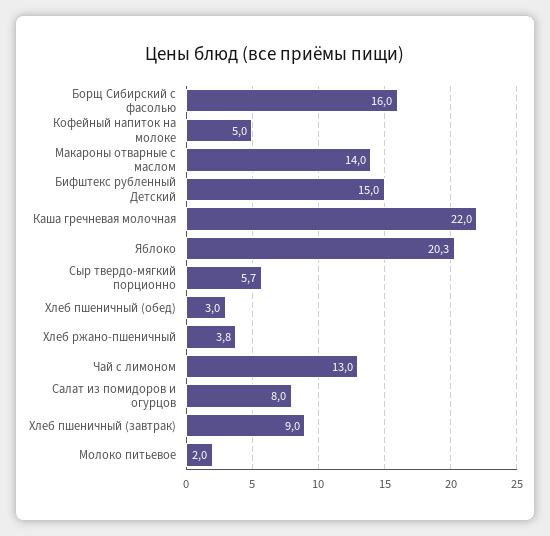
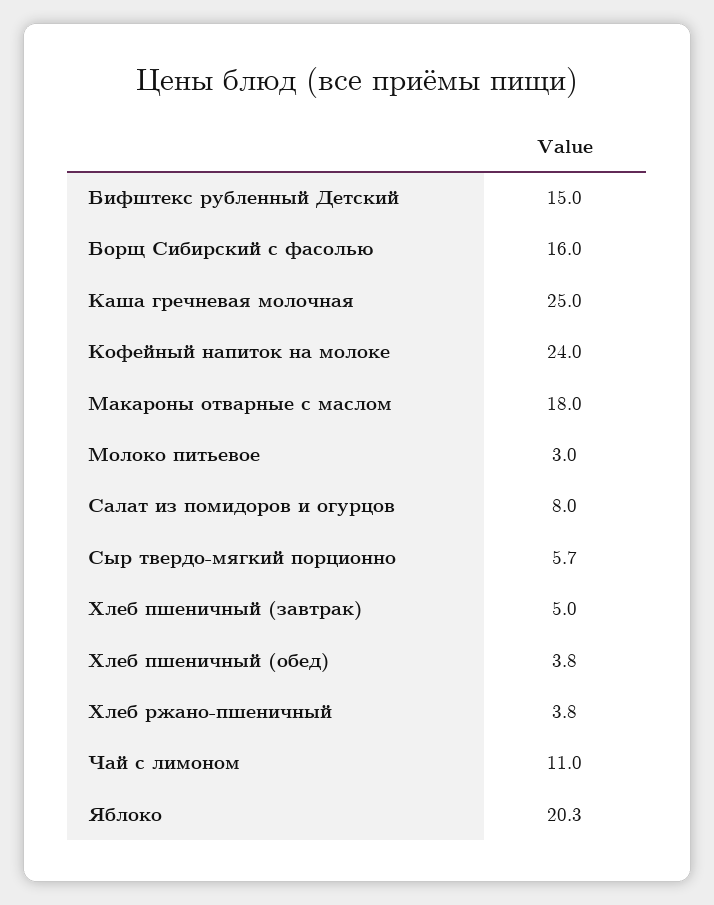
  {
    "Борщ Сибирский с фасолью": 16,
-   "Кофейный напиток на молоке": 5,
+   "Кофейный напиток на молоке": 24,
-   "Макароны отварные с маслом": 14,
+   "Макароны отварные с маслом": 18,
    "Бифштекс рубленный Детский": 15,
-   "Каша гречневая молочная": 22,
+   "Каша гречневая молочная": 25,
    "Яблоко": 20.3,
    "Сыр твердо-мягкий порционно": 5.7,
-   "Хлеб пшеничный (обед)": 3,
+   "Хлеб пшеничный (обед)": 3.8,
    "Хлеб ржано-пшеничный": 3.8,
-   "Чай с лимоном": 13,
+   "Чай с лимоном": 11,
    "Салат из помидоров и огурцов": 8,
-   "Хлеб пшеничный (завтрак)": 9,
+   "Хлеб пшеничный (завтрак)": 5,
-   "Молоко питьевое": 2
+   "Молоко питьевое": 3
  }

